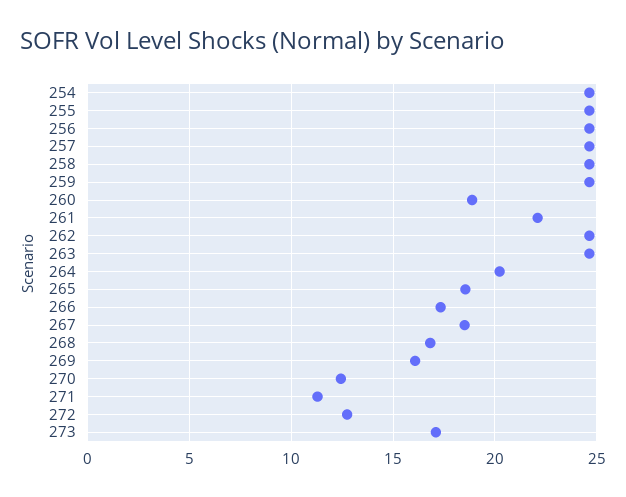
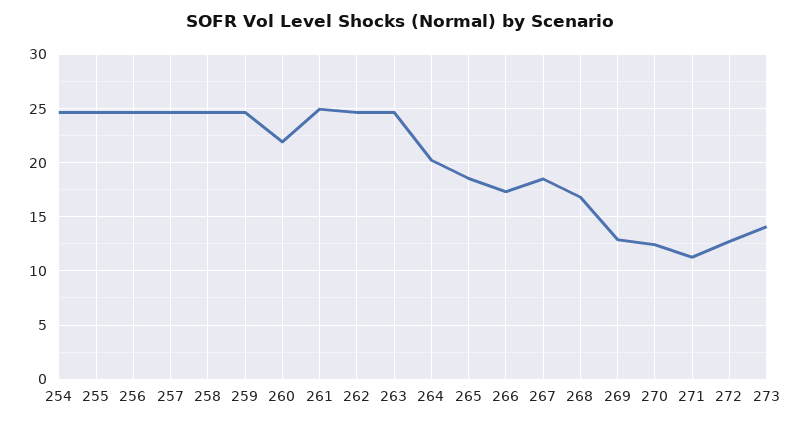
  {
    "254": 24.5,
    "255": 24.5,
    "256": 24.5,
    "257": 24.5,
    "258": 24.5,
    "259": 24.5,
-   "260": 19,
+   "260": 22,
-   "261": 22,
+   "261": 25,
    "262": 24.5,
    "263": 24.5,
    "264": 20,
    "265": 18.5,
    "266": 17.5,
    "267": 18.5,
    "268": 17,
-   "269": 16,
+   "269": 13,
    "270": 12.5,
    "271": 11.5,
    "272": 12.5,
-   "273": 17
+   "273": 14
  }

